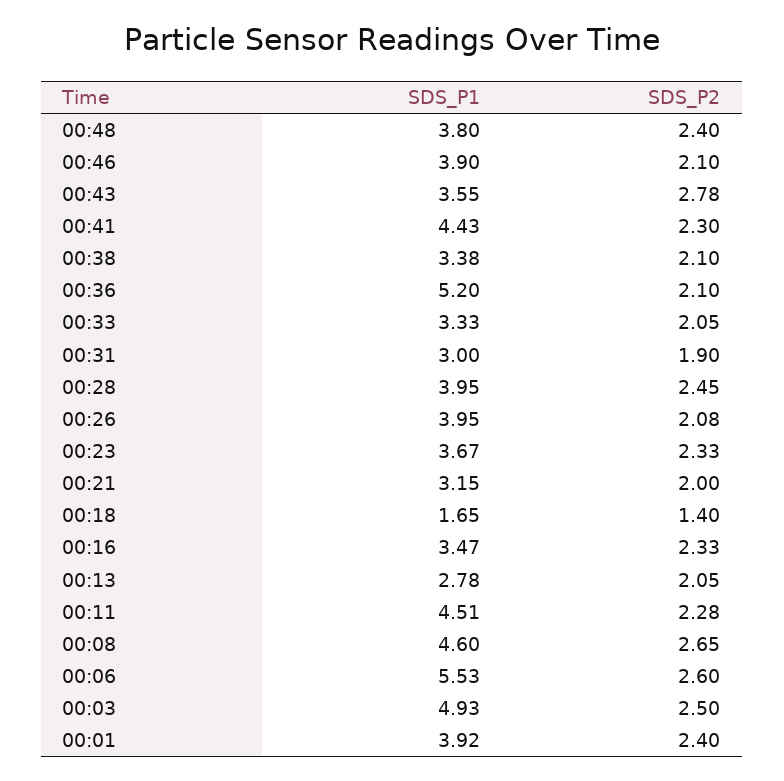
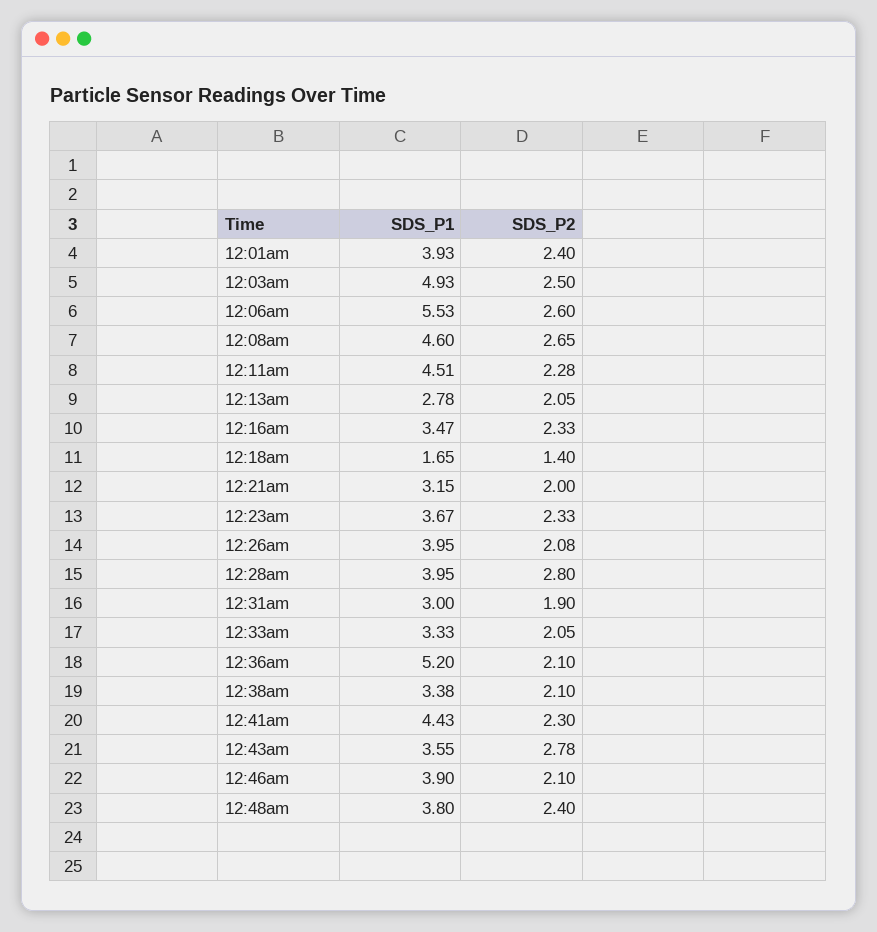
  {
    "SDS_P1": {
      "00:48": 3.8,
      "00:46": 3.9,
      "00:43": 3.55,
      "00:41": 4.43,
      "00:38": 3.38,
      "00:36": 5.2,
      "00:33": 3.33,
      "00:31": 3,
      "00:28": 3.95,
      "00:26": 3.95,
      "00:23": 3.67,
      "00:21": 3.15,
      "00:18": 1.65,
      "00:16": 3.47,
      "00:13": 2.78,
      "00:11": 4.51,
      "00:08": 4.6,
      "00:06": 5.53,
      "00:03": 4.93,
-     "00:01": 3.92
+     "00:01": 3.93
    },
    "SDS_P2": {
      "00:48": 2.4,
      "00:46": 2.1,
      "00:43": 2.78,
      "00:41": 2.3,
      "00:38": 2.1,
      "00:36": 2.1,
      "00:33": 2.05,
      "00:31": 1.9,
-     "00:28": 2.45,
+     "00:28": 2.8,
      "00:26": 2.08,
      "00:23": 2.33,
      "00:21": 2,
      "00:18": 1.4,
      "00:16": 2.33,
      "00:13": 2.05,
      "00:11": 2.28,
      "00:08": 2.65,
      "00:06": 2.6,
      "00:03": 2.5,
      "00:01": 2.4
    }
  }

